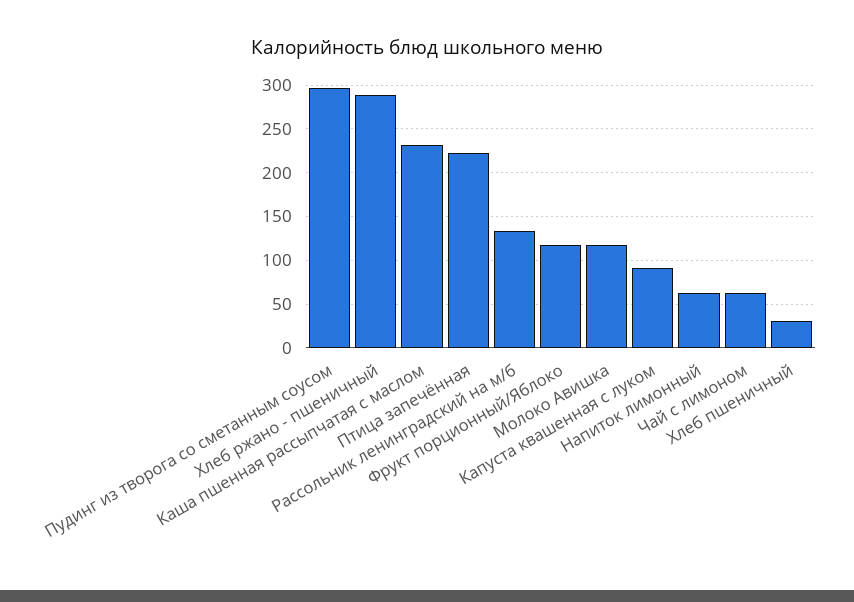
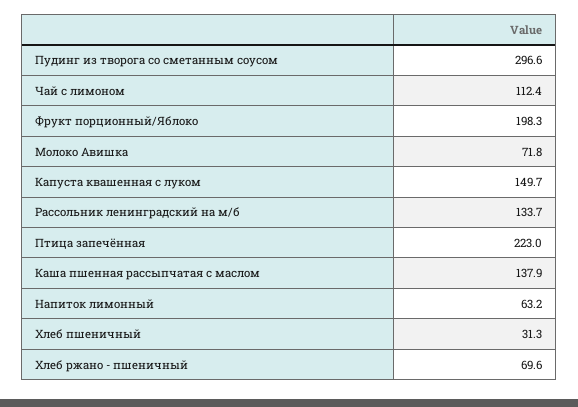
  {
    "Пудинг из творога со сметанным соусом": 296.6,
-   "Хлеб ржано - пшеничный": 290,
+   "Хлеб ржано - пшеничный": 69.6,
-   "Каша пшенная рассыпчатая с маслом": 230,
+   "Каша пшенная рассыпчатая с маслом": 137.9,
    "Птица запечённая": 223,
    "Рассольник ленинградский на м/б": 133.7,
-   "Фрукт порционный/Яблоко": 120,
+   "Фрукт порционный/Яблоко": 198.3,
-   "Молоко Авишка": 120,
+   "Молоко Авишка": 71.8,
-   "Капуста квашенная с луком": 90,
+   "Капуста квашенная с луком": 149.7,
    "Напиток лимонный": 63.2,
-   "Чай с лимоном": 60,
+   "Чай с лимоном": 112.4,
    "Хлеб пшеничный": 31.3
  }

